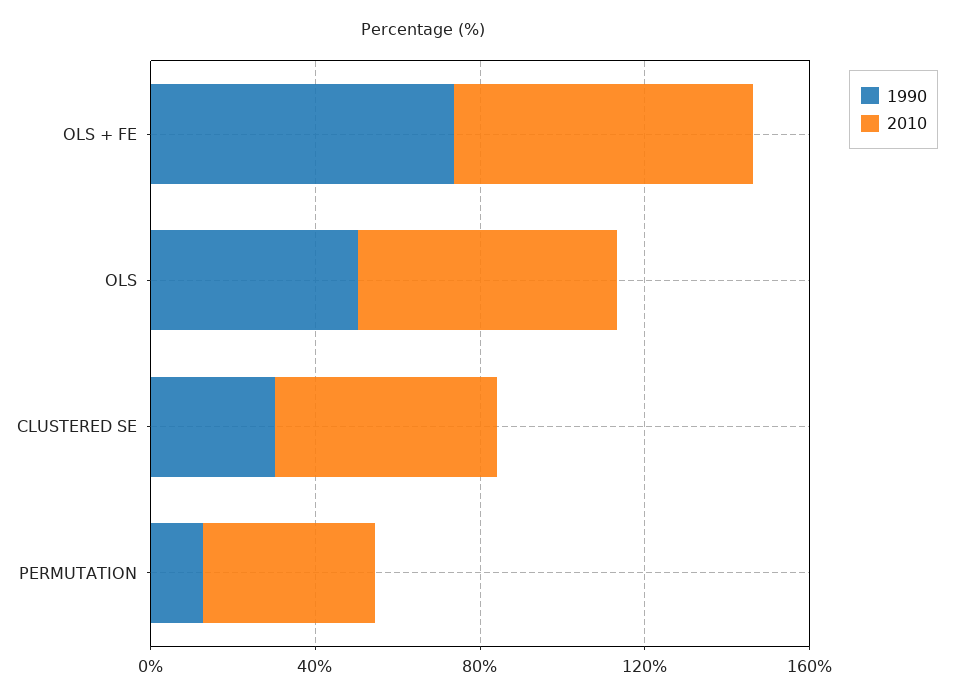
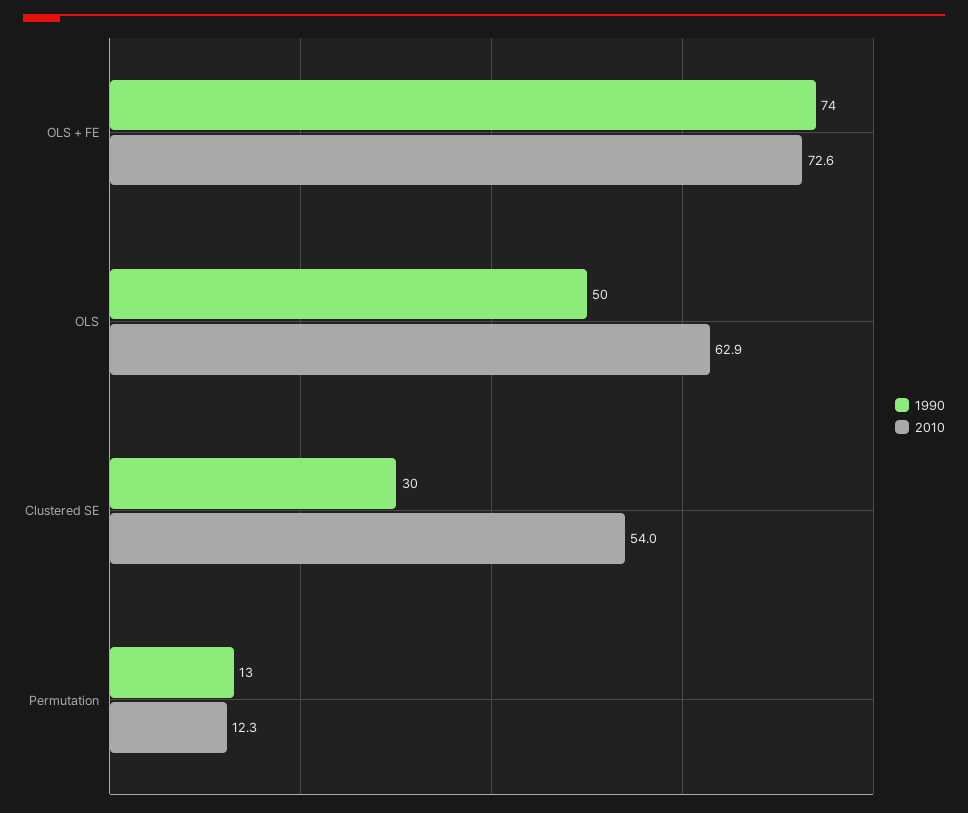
  {
    "1990": {
      "OLS + FE": 74,
      "OLS": 50,
      "CLUSTERED SE": 30,
      "PERMUTATION": 13
    },
    "2010": {
      "OLS + FE": 72.6,
      "OLS": 62.9,
      "CLUSTERED SE": 54,
-     "PERMUTATION": 40
+     "PERMUTATION": 12.3
    }
  }

